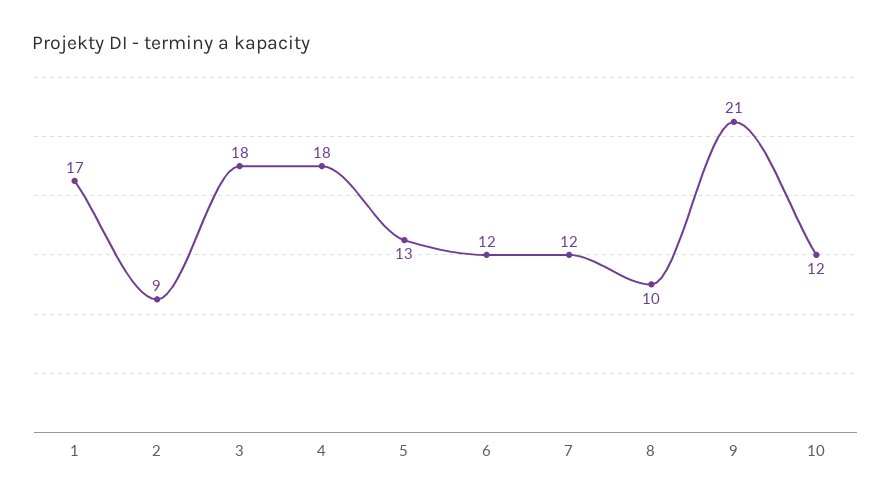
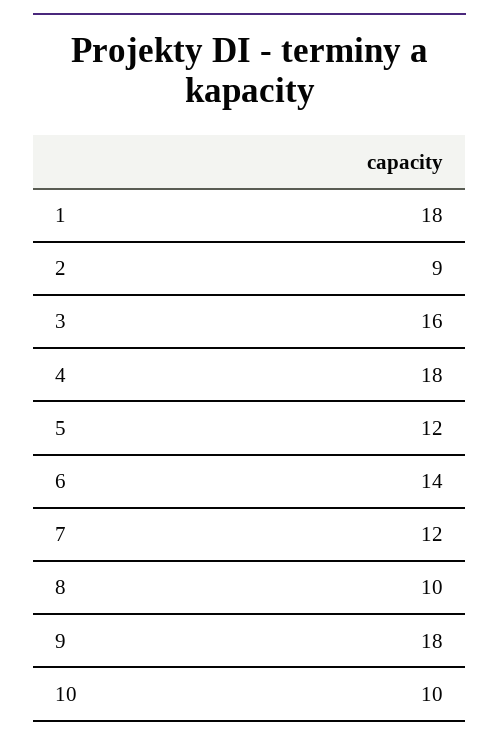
  {
-   "1": 17,
+   "1": 18,
    "2": 9,
-   "3": 18,
+   "3": 16,
    "4": 18,
-   "5": 13,
+   "5": 12,
-   "6": 12,
+   "6": 14,
    "7": 12,
    "8": 10,
-   "9": 21,
+   "9": 18,
-   "10": 12
+   "10": 10
  }

